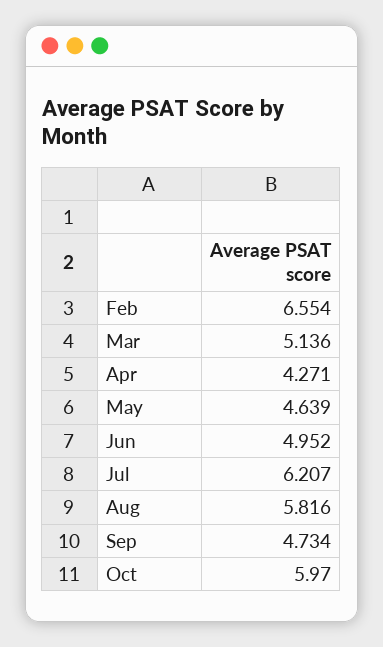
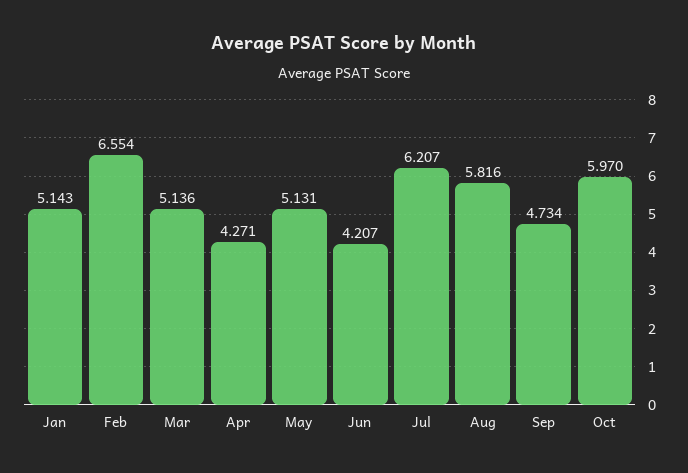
  {
    "Feb": 6.554,
    "Mar": 5.136,
    "Apr": 4.271,
-   "May": 4.639,
+   "May": 5.131,
-   "Jun": 4.952,
+   "Jun": 4.207,
    "Jul": 6.207,
    "Aug": 5.816,
    "Sep": 4.734,
-   "Oct": 5.97
+   "Oct": 5.97,
+   "Jan": 5.143
  }

